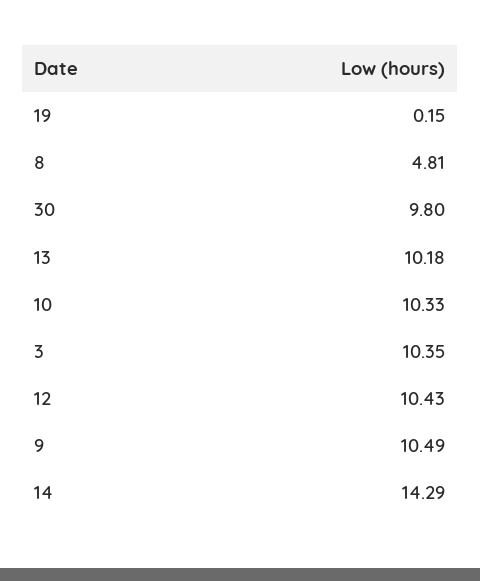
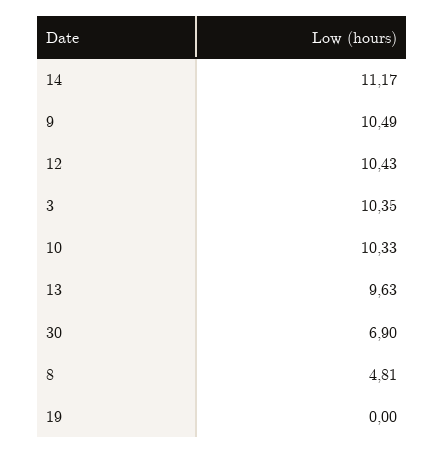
  {
-   "19": 0.15,
+   "19": 0,
    "8": 4.81,
-   "30": 9.8,
+   "30": 6.9,
-   "13": 10.18,
+   "13": 9.63,
    "10": 10.33,
    "3": 10.35,
    "12": 10.43,
    "9": 10.49,
-   "14": 14.29
+   "14": 11.17
  }

